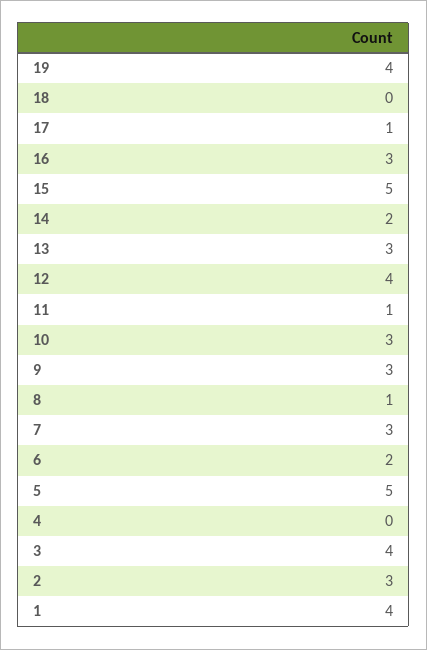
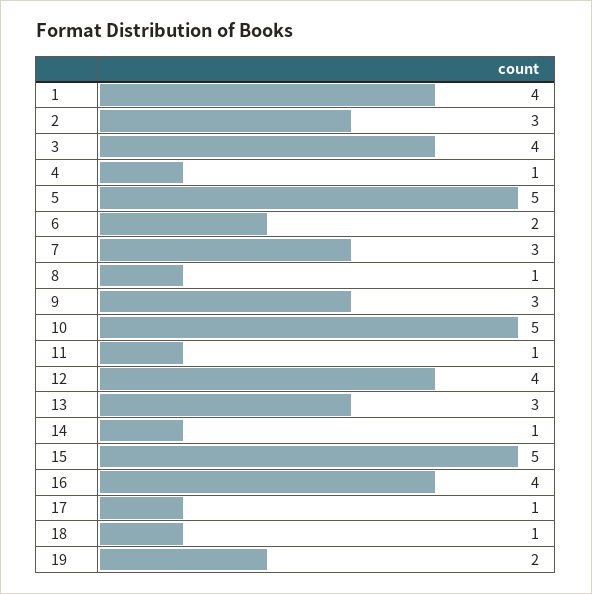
  {
-   "19": 4,
+   "19": 2,
-   "18": 0,
+   "18": 1,
    "17": 1,
-   "16": 3,
+   "16": 4,
    "15": 5,
-   "14": 2,
+   "14": 1,
    "13": 3,
    "12": 4,
    "11": 1,
-   "10": 3,
+   "10": 5,
    "9": 3,
    "8": 1,
    "7": 3,
    "6": 2,
    "5": 5,
-   "4": 0,
+   "4": 1,
    "3": 4,
    "2": 3,
    "1": 4
  }

